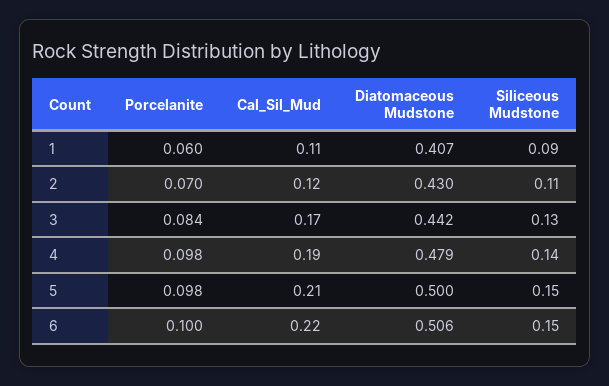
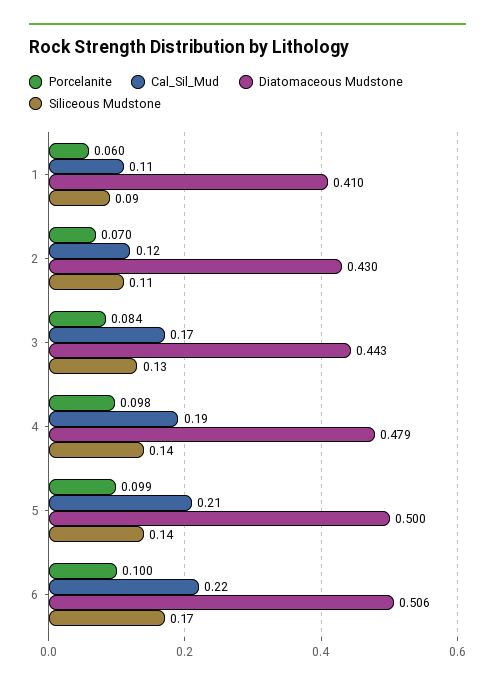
  {
    "Porcelanite": {
      "1": 0.06,
      "2": 0.07,
      "3": 0.084,
      "4": 0.098,
-     "5": 0.098,
+     "5": 0.099,
      "6": 0.1
    },
    "Cal_Sil_Mud": {
      "1": 0.11,
      "2": 0.12,
      "3": 0.17,
      "4": 0.19,
      "5": 0.21,
      "6": 0.22
    },
    "Diatomaceous Mudstone": {
-     "1": 0.407,
+     "1": 0.41,
      "2": 0.43,
-     "3": 0.442,
+     "3": 0.443,
      "4": 0.479,
      "5": 0.5,
      "6": 0.506
    },
    "Siliceous Mudstone": {
      "1": 0.09,
      "2": 0.11,
      "3": 0.13,
      "4": 0.14,
-     "5": 0.15,
+     "5": 0.14,
-     "6": 0.15
+     "6": 0.17
    }
  }

